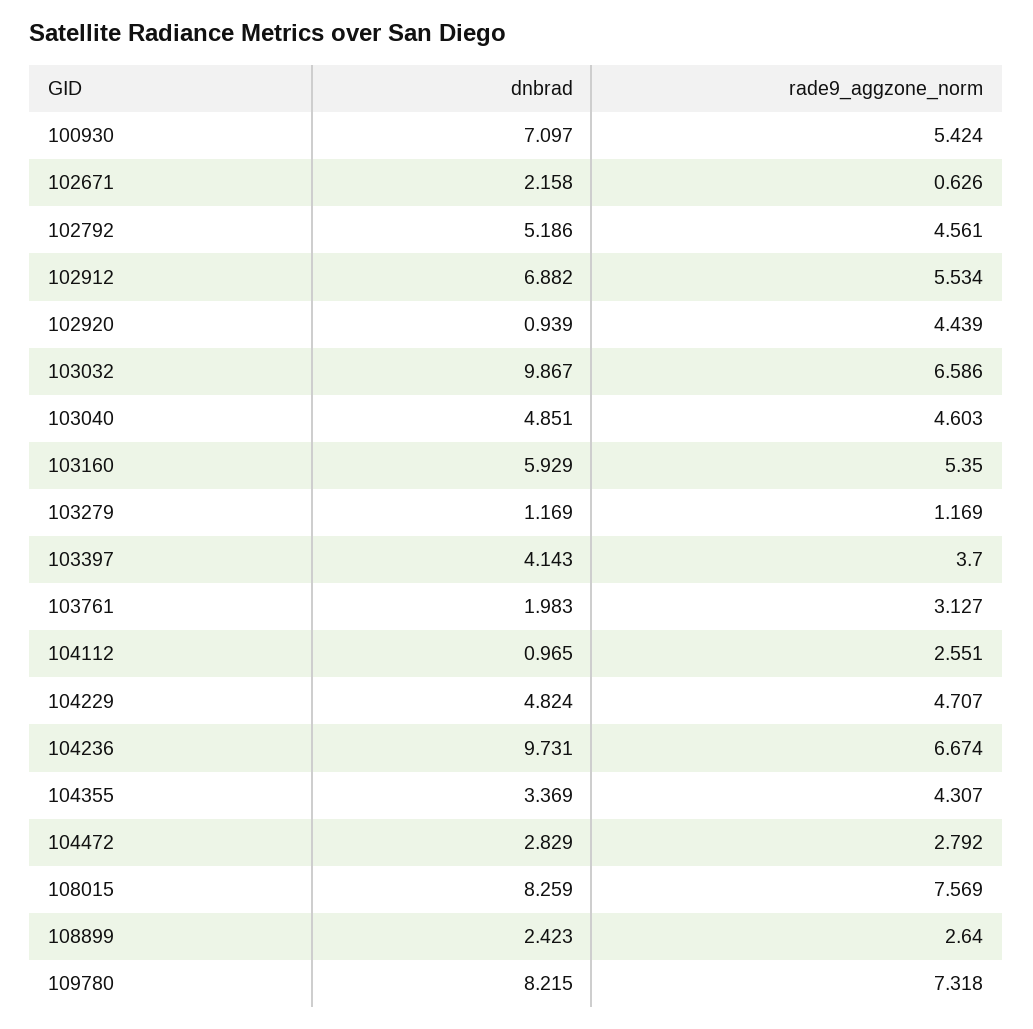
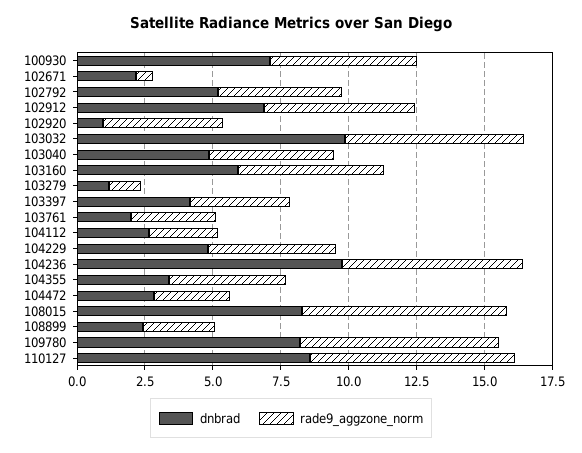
  {
    "dnbrad": {
      "100930": 7.097,
      "102671": 2.158,
      "102792": 5.186,
      "102912": 6.882,
      "102920": 0.939,
      "103032": 9.867,
      "103040": 4.851,
      "103160": 5.929,
      "103279": 1.169,
      "103397": 4.143,
      "103761": 1.983,
-     "104112": 0.965,
+     "104112": 2.5,
      "104229": 4.824,
      "104236": 9.731,
      "104355": 3.369,
      "104472": 2.829,
      "108015": 8.259,
      "108899": 2.423,
-     "109780": 8.215
+     "109780": 8.215,
+     "110127": 8.5
    },
    "rade9_aggzone_norm": {
      "100930": 5.424,
      "102671": 0.626,
      "102792": 4.561,
      "102912": 5.534,
      "102920": 4.439,
      "103032": 6.586,
      "103040": 4.603,
      "103160": 5.35,
      "103279": 1.169,
      "103397": 3.7,
      "103761": 3.127,
      "104112": 2.551,
      "104229": 4.707,
      "104236": 6.674,
      "104355": 4.307,
      "104472": 2.792,
      "108015": 7.569,
      "108899": 2.64,
-     "109780": 7.318
+     "109780": 7.318,
+     "110127": 7.5
    }
  }

